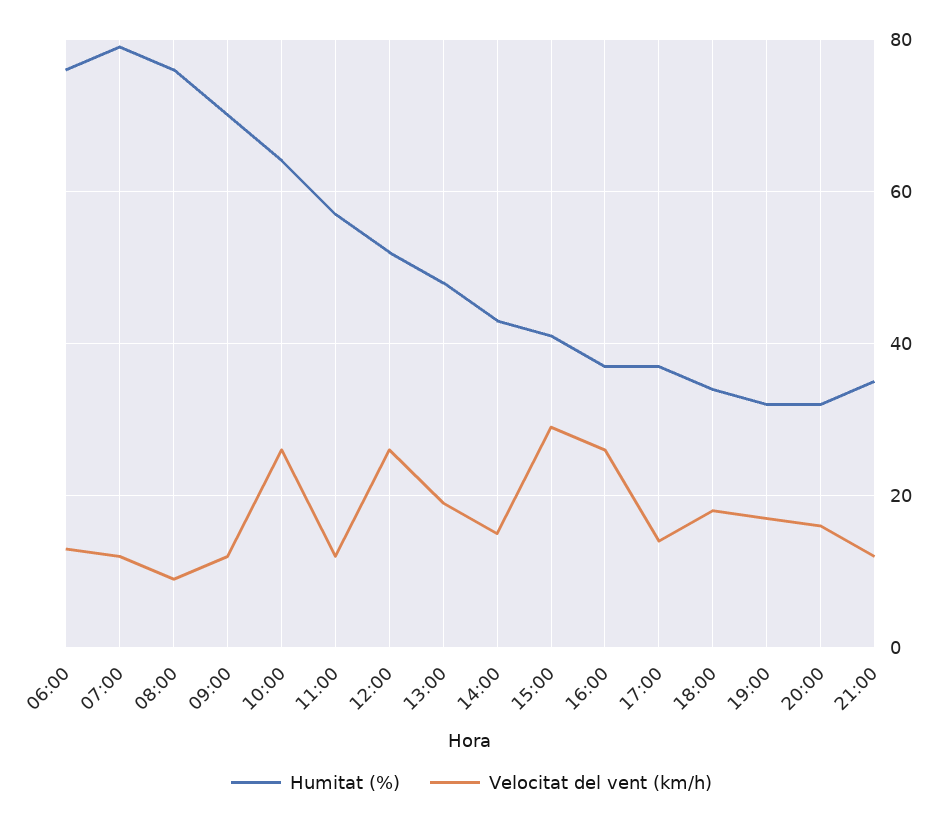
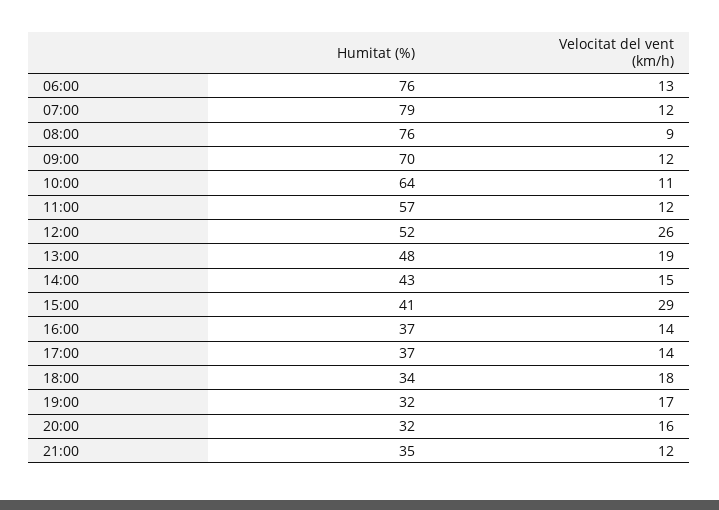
  {
    "Humitat (%)": {
      "06:00": 76,
      "07:00": 79,
      "08:00": 76,
      "09:00": 70,
      "10:00": 64,
      "11:00": 57,
      "12:00": 52,
      "13:00": 48,
      "14:00": 43,
      "15:00": 41,
      "16:00": 37,
      "17:00": 37,
      "18:00": 34,
      "19:00": 32,
      "20:00": 32,
      "21:00": 35
    },
    "Velocitat del vent (km/h)": {
      "06:00": 13,
      "07:00": 12,
      "08:00": 9,
      "09:00": 12,
-     "10:00": 25,
+     "10:00": 11,
      "11:00": 12,
      "12:00": 26,
      "13:00": 19,
      "14:00": 15,
      "15:00": 29,
-     "16:00": 25,
+     "16:00": 14,
      "17:00": 14,
      "18:00": 18,
      "19:00": 17,
      "20:00": 16,
      "21:00": 12
    }
  }

